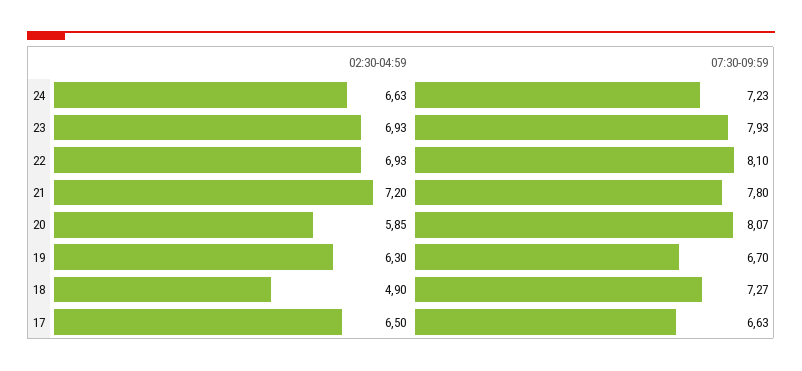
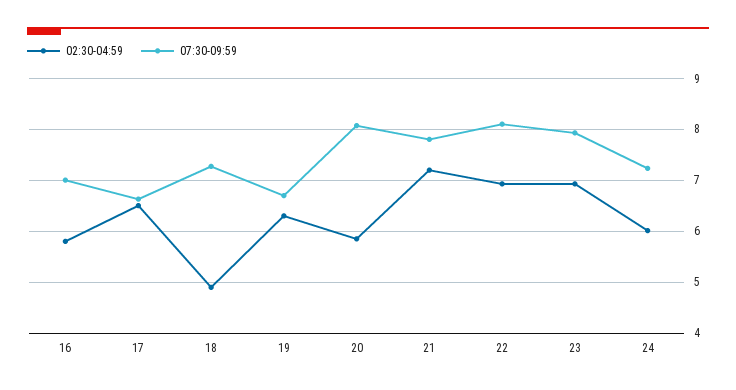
  {
    "02:30-04:59": {
-     "24": 6.63,
+     "24": 6,
      "23": 6.93,
      "22": 6.93,
      "21": 7.2,
      "20": 5.85,
      "19": 6.3,
      "18": 4.9,
-     "17": 6.5
+     "17": 6.5,
+     "16": 5.8
    },
    "07:30-09:59": {
      "24": 7.23,
      "23": 7.93,
      "22": 8.1,
      "21": 7.8,
      "20": 8.07,
      "19": 6.7,
      "18": 7.27,
-     "17": 6.63
+     "17": 6.63,
+     "16": 7
    }
  }

